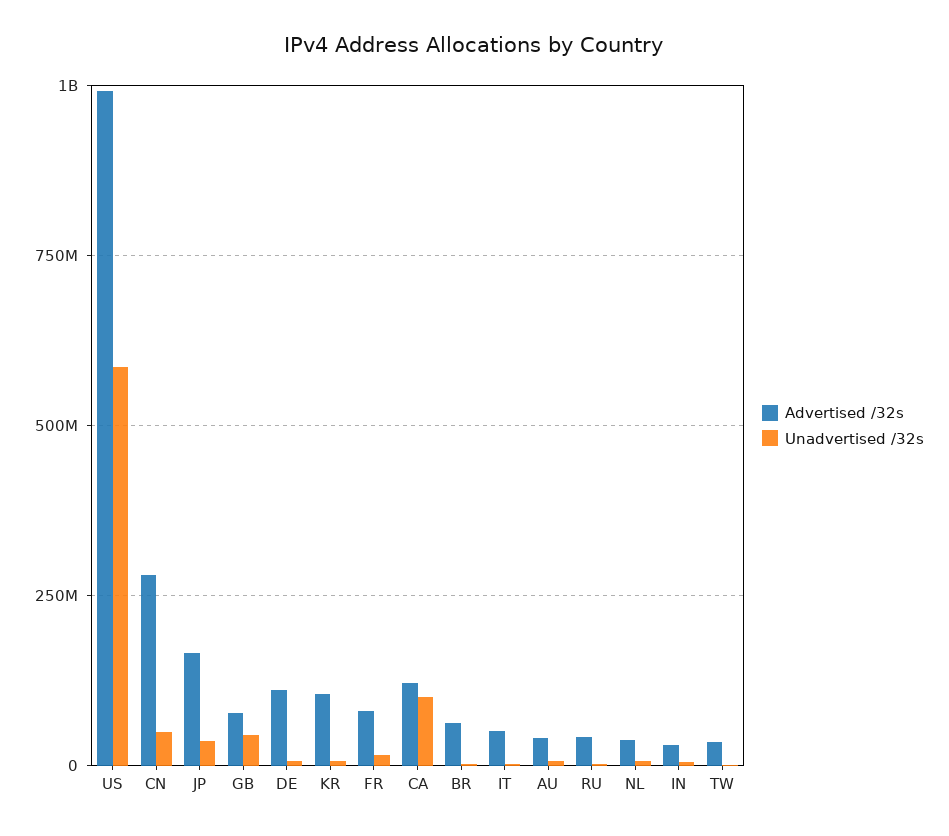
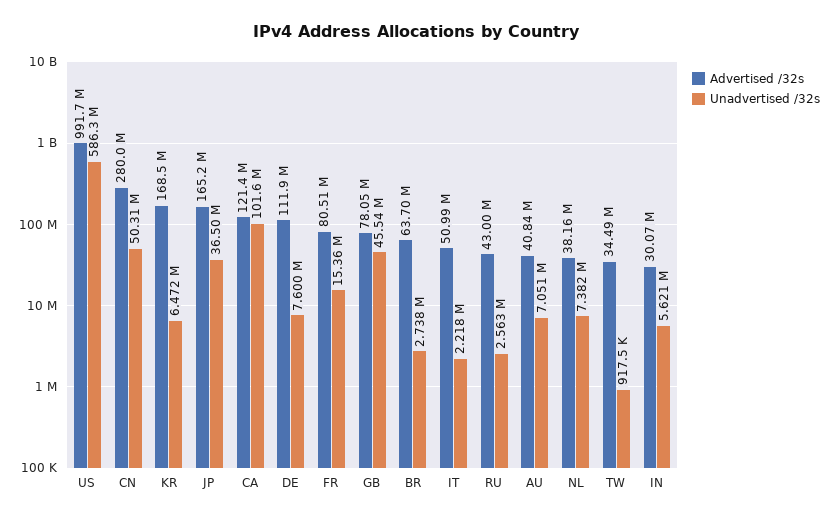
  {
    "Advertised /32s": {
      "US": 991700000,
      "CN": 280000000,
      "JP": 165200000,
      "GB": 78050000,
      "DE": 111900000,
-     "KR": 100000000,
+     "KR": 168500000,
      "FR": 80510000,
      "CA": 121400000,
      "BR": 63700000,
      "IT": 50990000,
      "AU": 40840000,
      "RU": 43000000,
      "NL": 38160000,
      "IN": 30070000,
      "TW": 34490000
    },
    "Unadvertised /32s": {
      "US": 586300000,
      "CN": 50310000,
      "JP": 36500000,
      "GB": 45540000,
      "DE": 7600000,
      "KR": 6472000,
      "FR": 15360000,
      "CA": 101600000,
      "BR": 2738000,
      "IT": 2218000,
      "AU": 7051000,
      "RU": 2563000,
      "NL": 7382000,
      "IN": 5621000,
      "TW": 917500
    }
  }

